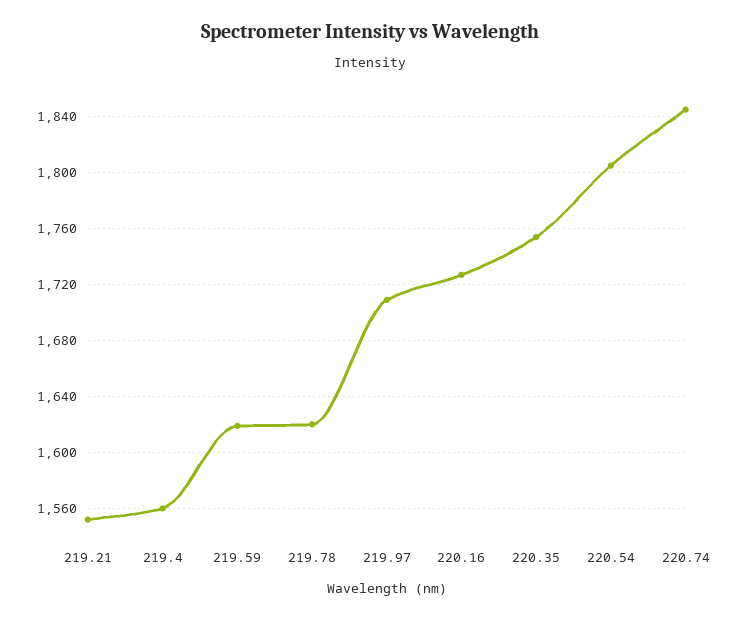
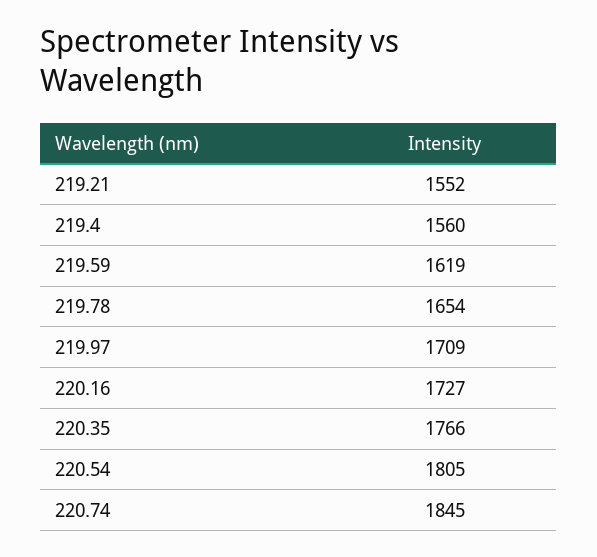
  {
    "219.21": 1552,
    "219.4": 1560,
    "219.59": 1619,
-   "219.78": 1620,
+   "219.78": 1654,
    "219.97": 1709,
    "220.16": 1727,
-   "220.35": 1755,
+   "220.35": 1766,
    "220.54": 1805,
    "220.74": 1845
  }

